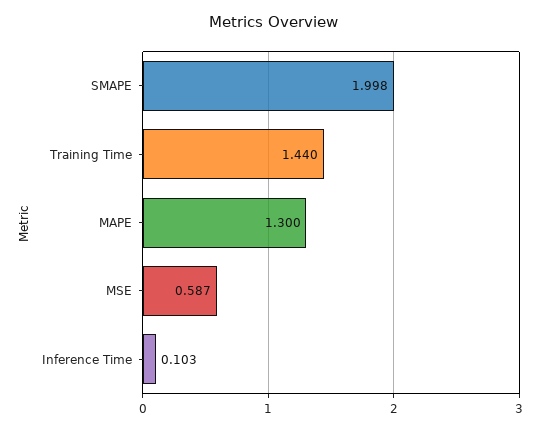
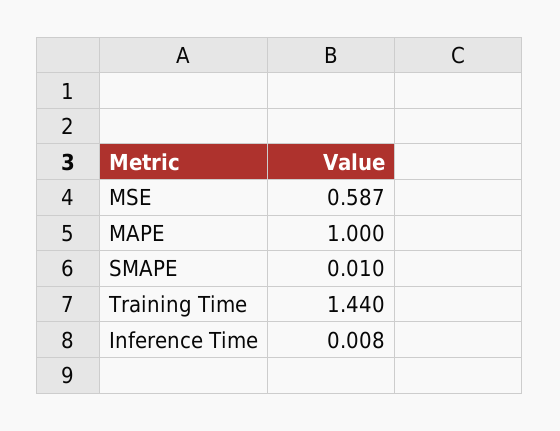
  {
-   "SMAPE": 1.998,
+   "SMAPE": 0.01,
    "Training Time": 1.44,
-   "MAPE": 1.3,
+   "MAPE": 1,
    "MSE": 0.587,
-   "Inference Time": 0.103
+   "Inference Time": 0.008
  }

